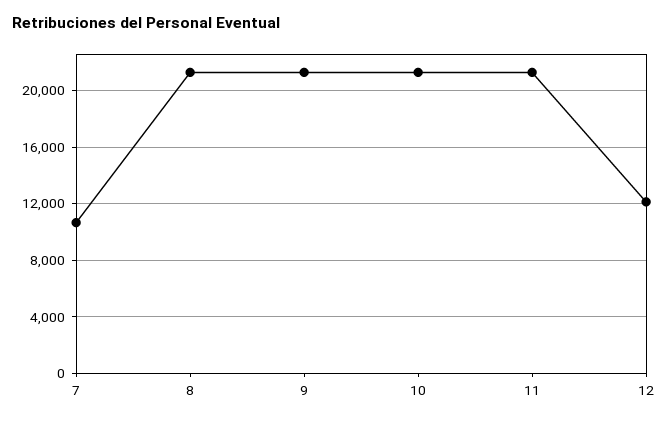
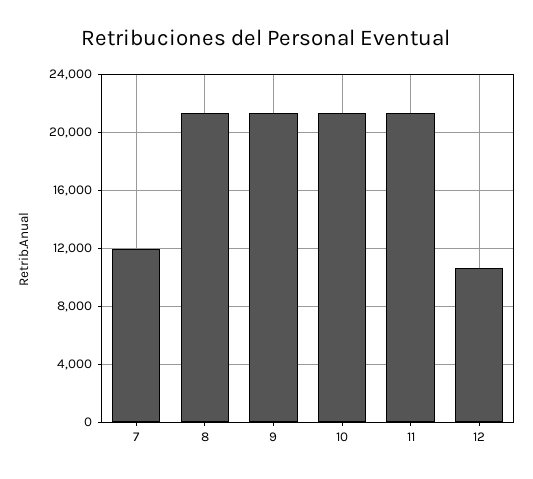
  {
-   "7": 10500,
+   "7": 12000,
    "8": 21500,
    "9": 21500,
    "10": 21500,
    "11": 21500,
-   "12": 12000
+   "12": 10500
  }

